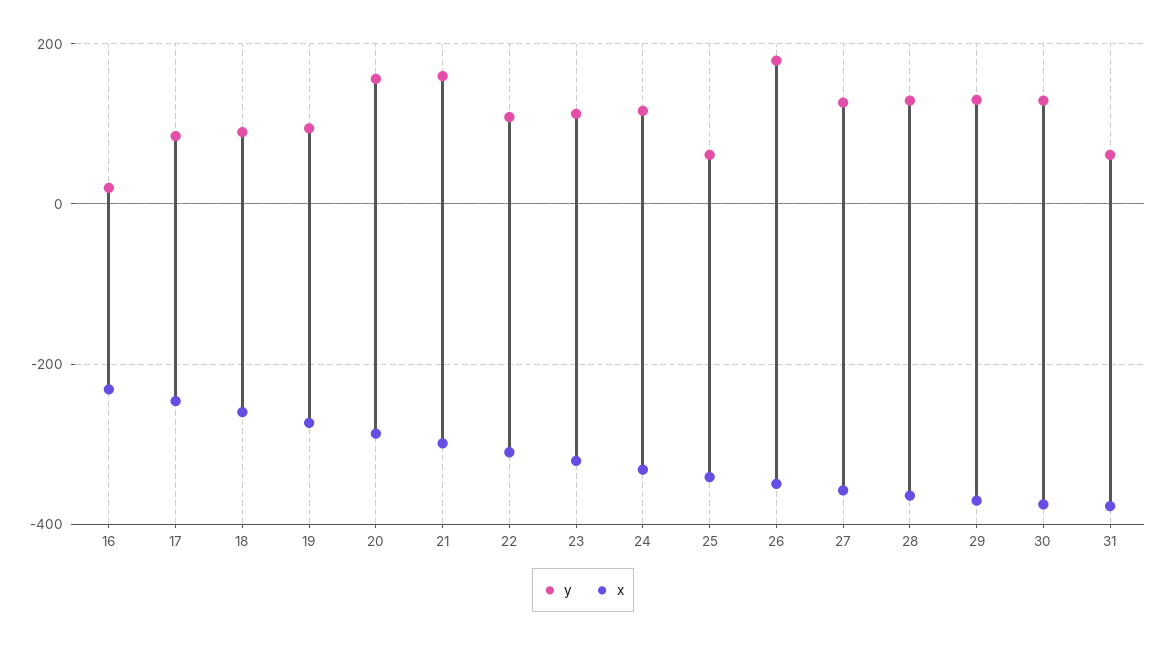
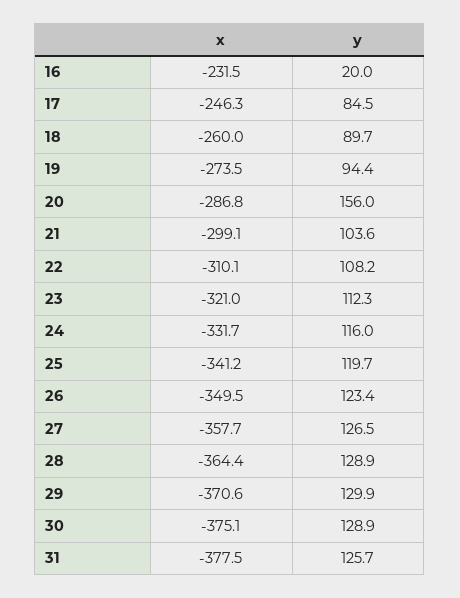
  {
    "y": {
      "16": 20,
      "17": 84.5,
      "18": 89.7,
      "19": 94.4,
      "20": 156,
-     "21": 160,
+     "21": 103.6,
      "22": 108.2,
      "23": 112.3,
      "24": 116,
-     "25": 60,
+     "25": 119.7,
-     "26": 180,
+     "26": 123.4,
      "27": 126.5,
      "28": 128.9,
      "29": 129.9,
      "30": 128.9,
-     "31": 60
+     "31": 125.7
    },
    "x": {
      "16": -231.5,
      "17": -246.3,
      "18": -260,
      "19": -273.5,
      "20": -286.8,
      "21": -299.1,
      "22": -310.1,
      "23": -321,
      "24": -331.7,
      "25": -341.2,
      "26": -349.5,
      "27": -357.7,
      "28": -364.4,
      "29": -370.6,
      "30": -375.1,
      "31": -377.5
    }
  }

